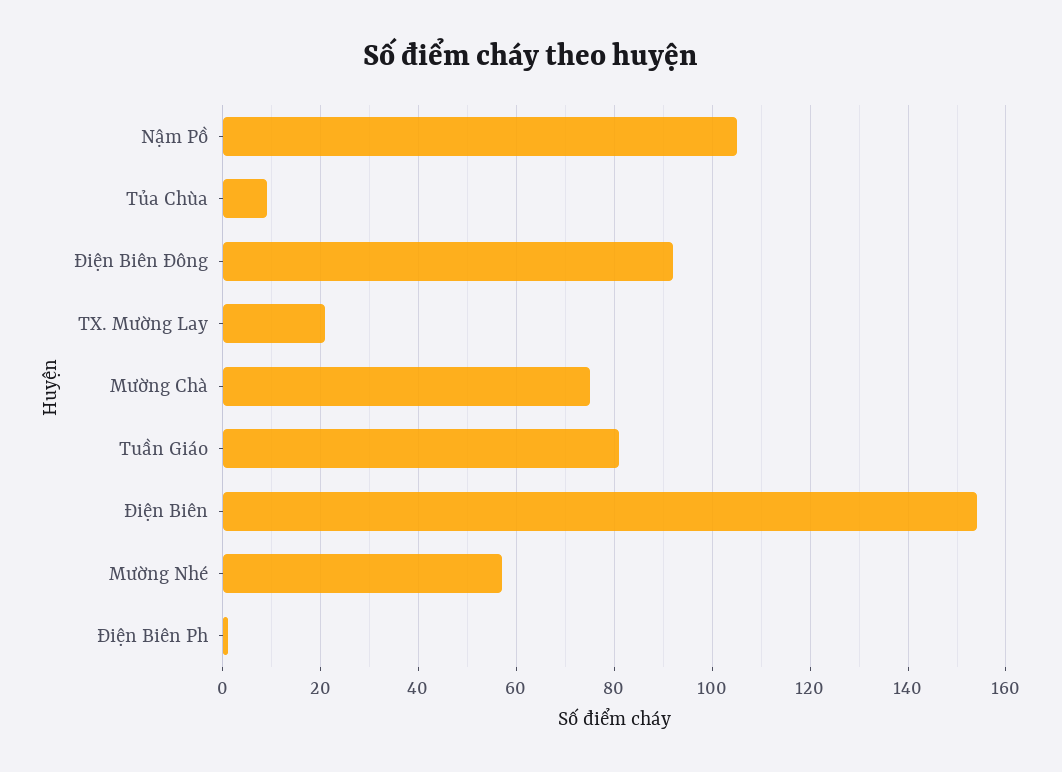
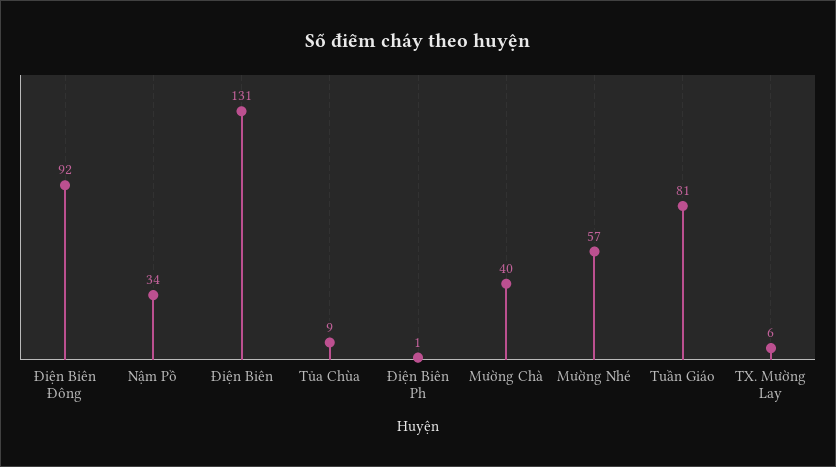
  {
-   "Nậm Pồ": 105,
+   "Nậm Pồ": 34,
    "Tủa Chùa": 9,
    "Điện Biên Đông": 92,
-   "TX. Mường Lay": 20,
+   "TX. Mường Lay": 6,
-   "Mường Chà": 75,
+   "Mường Chà": 40,
    "Tuần Giáo": 81,
-   "Điện Biên": 155,
+   "Điện Biên": 131,
    "Mường Nhé": 57,
    "Điện Biên Ph": 1
  }

